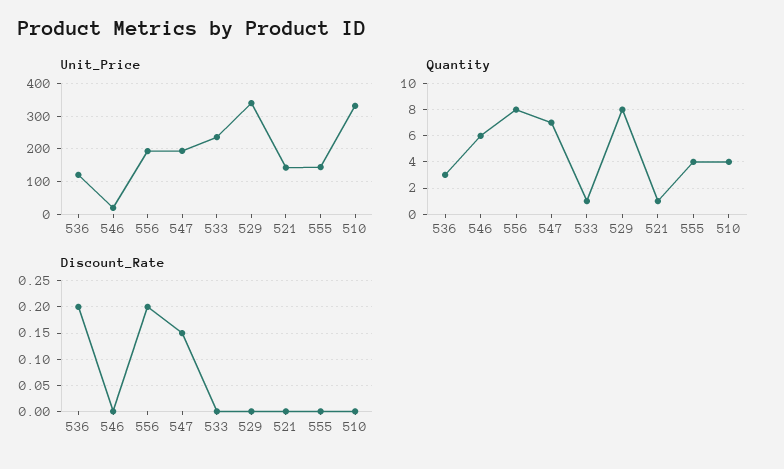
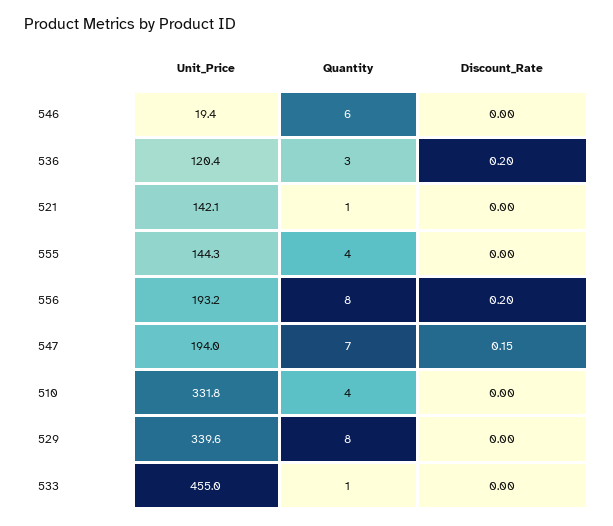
  {
    "Unit_Price": {
      "536": 120.4,
      "546": 19.4,
      "556": 193.2,
      "547": 194,
-     "533": 240,
+     "533": 455,
      "529": 339.6,
      "521": 142.1,
      "555": 144.3,
      "510": 331.8
    },
    "Quantity": {
      "536": 3,
      "546": 6,
      "556": 8,
      "547": 7,
      "533": 1,
      "529": 8,
      "521": 1,
      "555": 4,
      "510": 4
    },
    "Discount_Rate": {
      "536": 0.2,
      "546": 0,
      "556": 0.2,
      "547": 0.15,
      "533": 0,
      "529": 0,
      "521": 0,
      "555": 0,
      "510": 0
    }
  }

